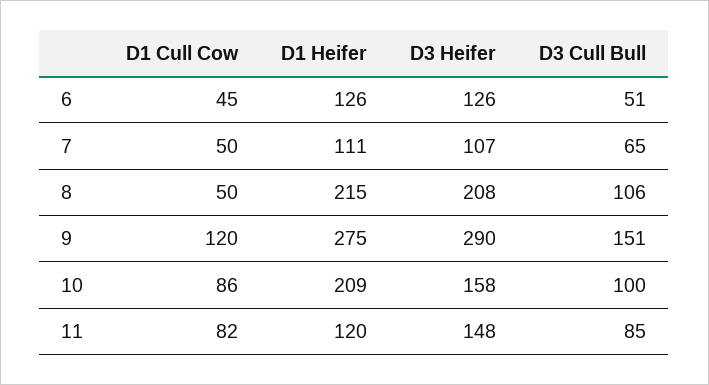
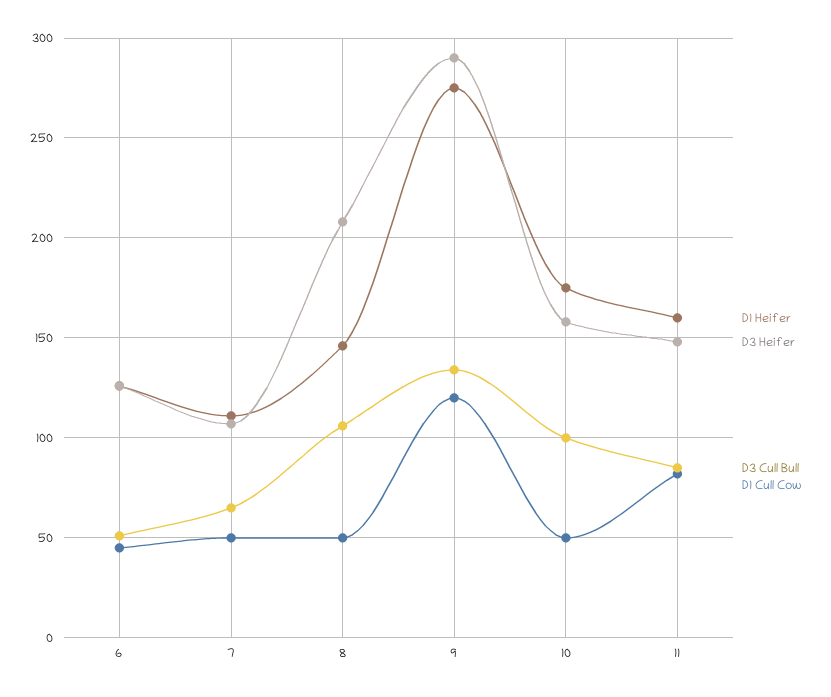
  {
    "D1 Cull Cow": {
      "6": 45,
      "7": 50,
      "8": 50,
      "9": 120,
-     "10": 86,
+     "10": 50,
      "11": 82
    },
    "D1 Heifer": {
      "6": 126,
      "7": 111,
-     "8": 215,
+     "8": 145,
      "9": 275,
-     "10": 209,
+     "10": 175,
-     "11": 120
+     "11": 160
    },
    "D3 Heifer": {
      "6": 126,
      "7": 107,
      "8": 208,
      "9": 290,
      "10": 158,
      "11": 148
    },
    "D3 Cull Bull": {
      "6": 51,
      "7": 65,
      "8": 106,
-     "9": 151,
+     "9": 135,
      "10": 100,
      "11": 85
    }
  }

